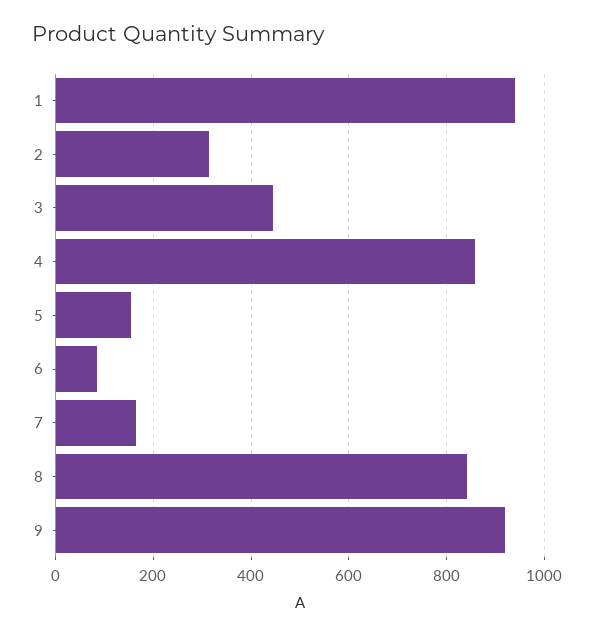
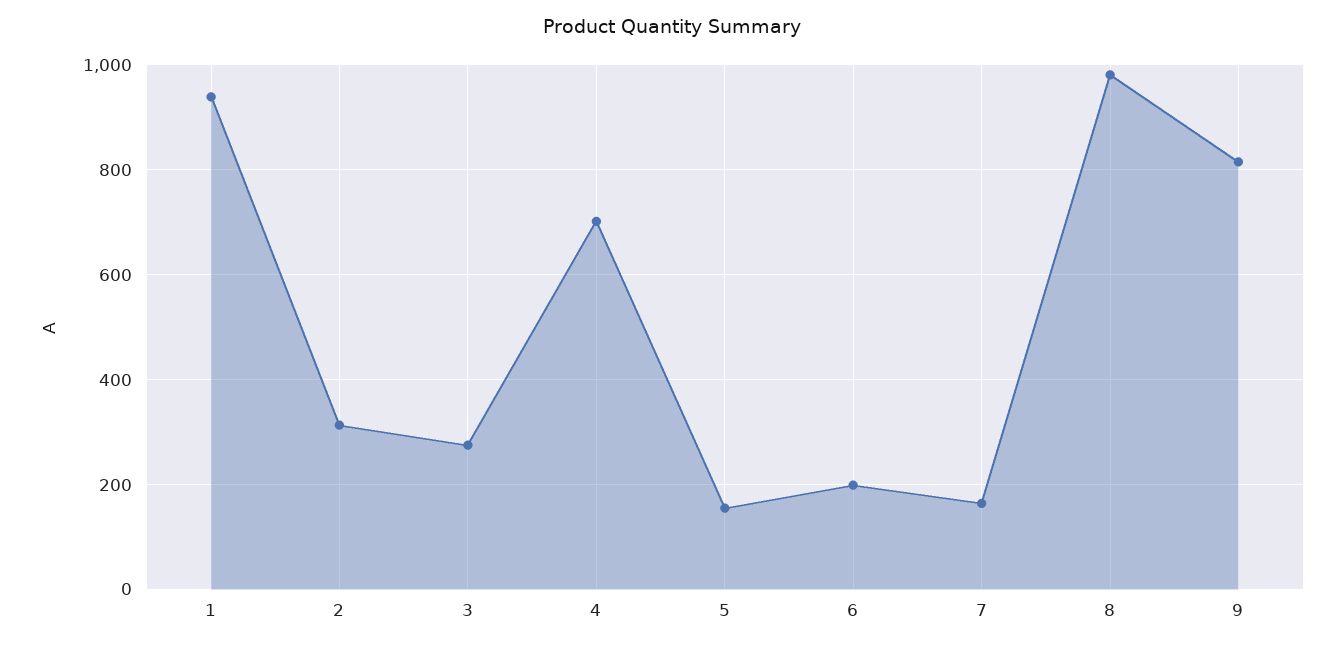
  {
    "1": 940,
    "2": 320,
-   "3": 440,
+   "3": 280,
-   "4": 860,
+   "4": 700,
    "5": 160,
-   "6": 80,
+   "6": 200,
    "7": 160,
-   "8": 840,
+   "8": 980,
-   "9": 920
+   "9": 820
  }

